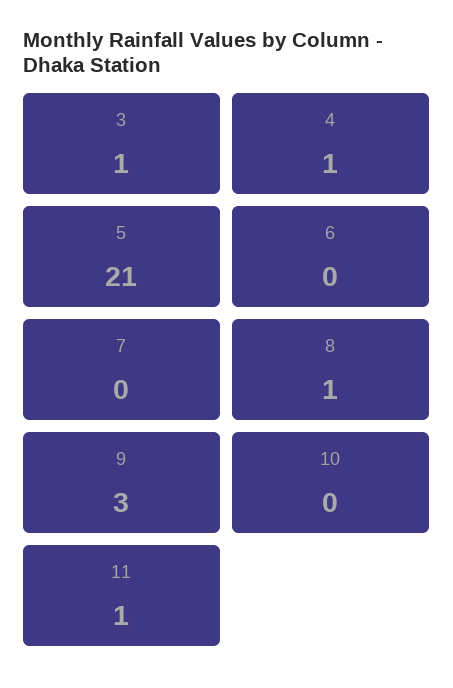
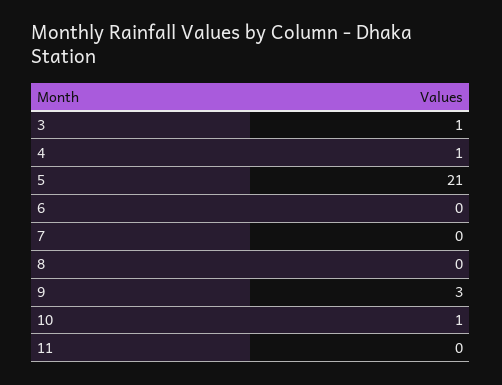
  {
    "3": 1,
    "4": 1,
    "5": 21,
    "6": 0,
    "7": 0,
-   "8": 1,
+   "8": 0,
    "9": 3,
-   "10": 0,
+   "10": 1,
-   "11": 1
+   "11": 0
  }

